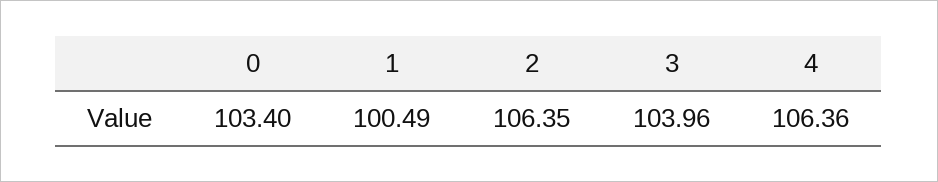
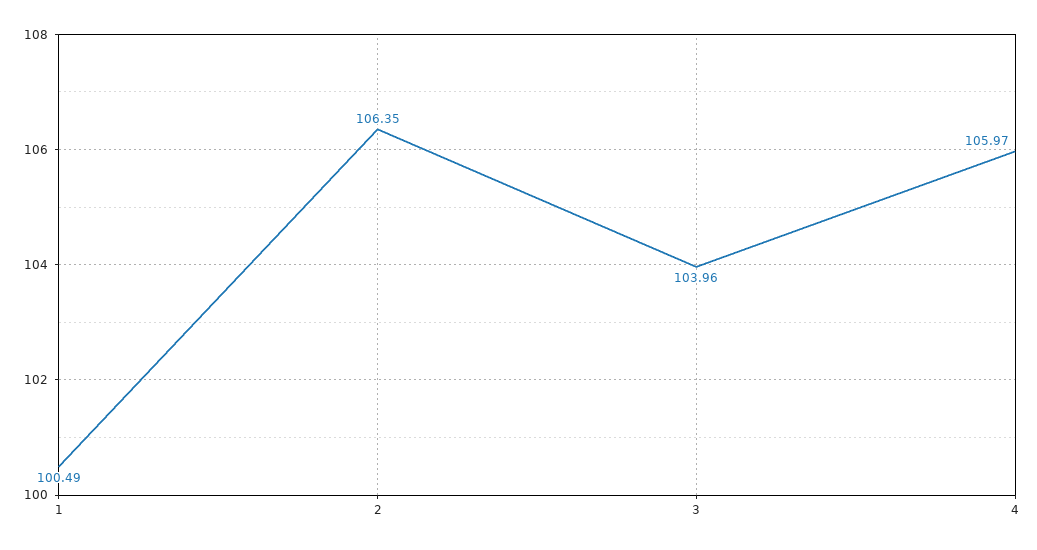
  {
-   "0": 103.4,
    "1": 100.49,
    "2": 106.35,
    "3": 103.96,
-   "4": 106.36
+   "4": 105.97
  }

